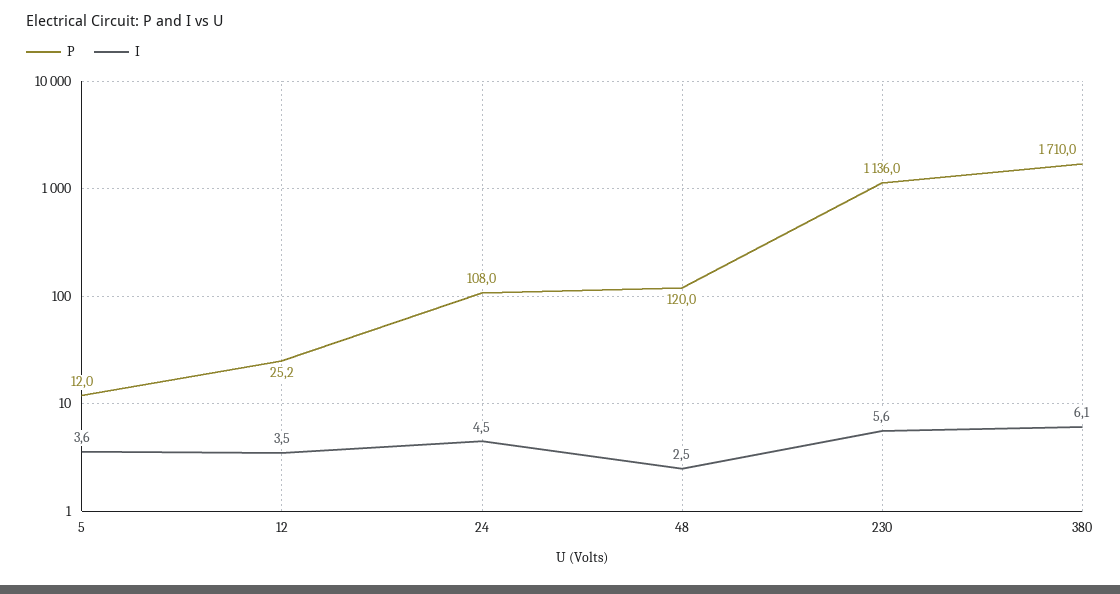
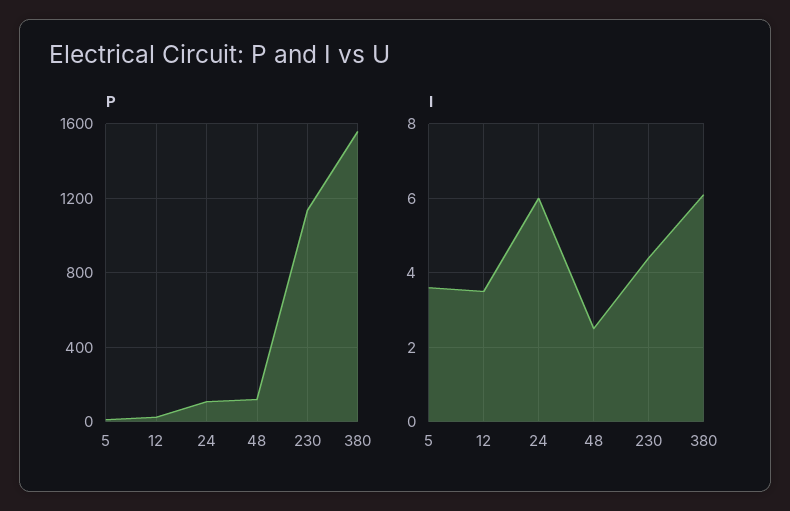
  {
    "P": {
      "5": 12,
      "12": 25.2,
      "24": 108,
      "48": 120,
      "230": 1136,
-     "380": 1710
+     "380": 1550
    },
    "I": {
      "5": 3.6,
      "12": 3.5,
-     "24": 4.5,
+     "24": 6,
      "48": 2.5,
-     "230": 5.6,
+     "230": 4.5,
      "380": 6.1
    }
  }

